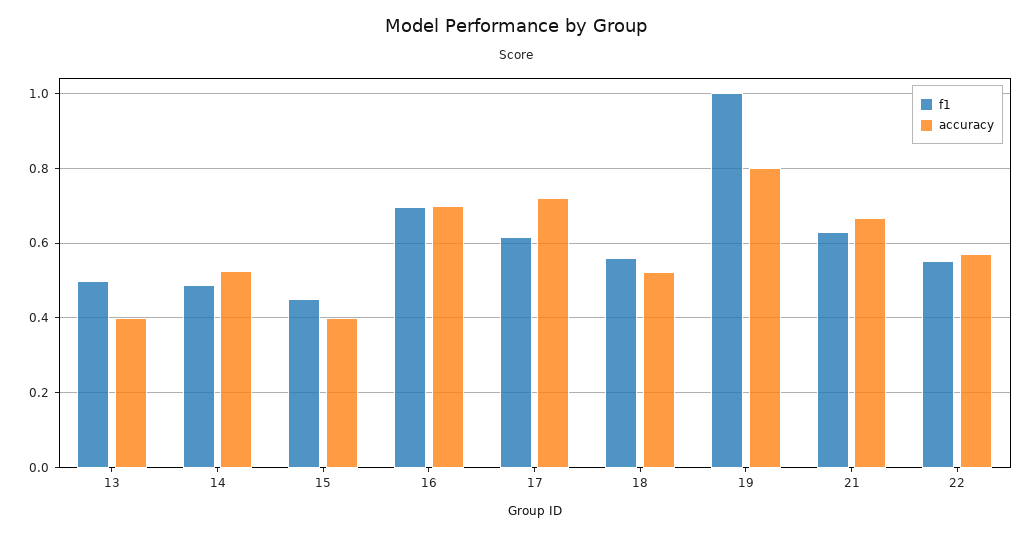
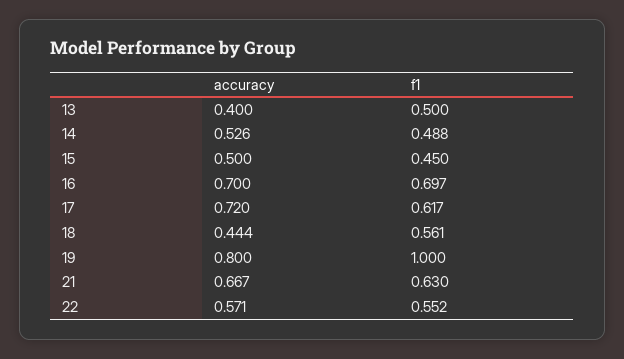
  {
    "f1": {
      "13": 0.5,
      "14": 0.488,
      "15": 0.45,
      "16": 0.697,
      "17": 0.617,
      "18": 0.561,
      "19": 1,
      "21": 0.63,
      "22": 0.552
    },
    "accuracy": {
      "13": 0.4,
      "14": 0.526,
-     "15": 0.4,
+     "15": 0.5,
      "16": 0.7,
      "17": 0.72,
-     "18": 0.52,
+     "18": 0.444,
      "19": 0.8,
      "21": 0.667,
      "22": 0.571
    }
  }

